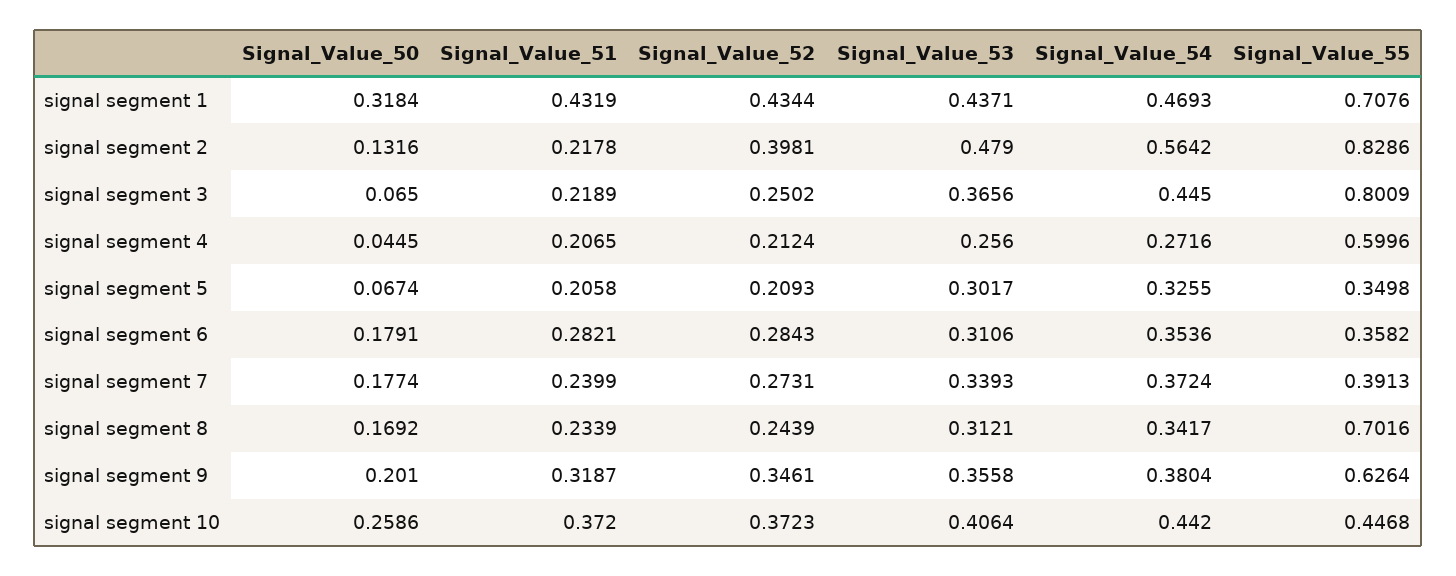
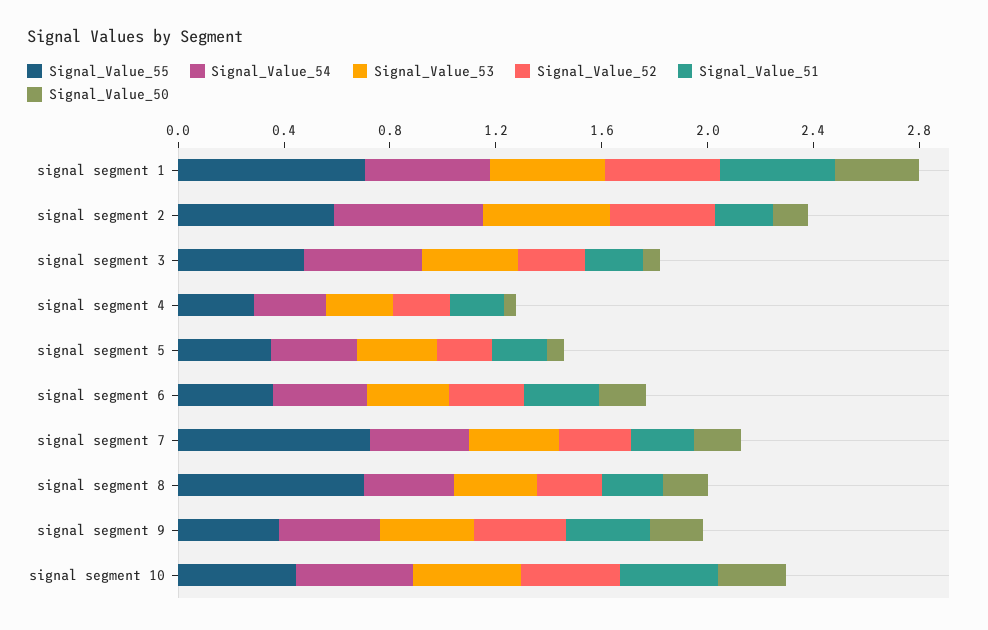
  {
    "Signal_Value_50": {
      "signal segment 1": 0.3184,
      "signal segment 2": 0.1316,
      "signal segment 3": 0.065,
      "signal segment 4": 0.0445,
      "signal segment 5": 0.0674,
      "signal segment 6": 0.1791,
      "signal segment 7": 0.1774,
      "signal segment 8": 0.1692,
      "signal segment 9": 0.201,
      "signal segment 10": 0.2586
    },
    "Signal_Value_51": {
      "signal segment 1": 0.4319,
      "signal segment 2": 0.2178,
      "signal segment 3": 0.2189,
      "signal segment 4": 0.2065,
      "signal segment 5": 0.2058,
      "signal segment 6": 0.2821,
      "signal segment 7": 0.2399,
      "signal segment 8": 0.2339,
      "signal segment 9": 0.3187,
      "signal segment 10": 0.372
    },
    "Signal_Value_52": {
      "signal segment 1": 0.4344,
      "signal segment 2": 0.3981,
      "signal segment 3": 0.2502,
      "signal segment 4": 0.2124,
      "signal segment 5": 0.2093,
      "signal segment 6": 0.2843,
      "signal segment 7": 0.2731,
      "signal segment 8": 0.2439,
      "signal segment 9": 0.3461,
      "signal segment 10": 0.3723
    },
    "Signal_Value_53": {
      "signal segment 1": 0.4371,
      "signal segment 2": 0.479,
      "signal segment 3": 0.3656,
      "signal segment 4": 0.256,
      "signal segment 5": 0.3017,
      "signal segment 6": 0.3106,
      "signal segment 7": 0.3393,
      "signal segment 8": 0.3121,
      "signal segment 9": 0.3558,
      "signal segment 10": 0.4064
    },
    "Signal_Value_54": {
      "signal segment 1": 0.4693,
      "signal segment 2": 0.5642,
      "signal segment 3": 0.445,
      "signal segment 4": 0.2716,
      "signal segment 5": 0.3255,
      "signal segment 6": 0.3536,
      "signal segment 7": 0.3724,
      "signal segment 8": 0.3417,
      "signal segment 9": 0.3804,
      "signal segment 10": 0.442
    },
    "Signal_Value_55": {
      "signal segment 1": 0.7076,
-     "signal segment 2": 0.8286,
+     "signal segment 2": 0.6,
-     "signal segment 3": 0.8009,
+     "signal segment 3": 0.5,
-     "signal segment 4": 0.5996,
+     "signal segment 4": 0.3,
      "signal segment 5": 0.3498,
      "signal segment 6": 0.3582,
-     "signal segment 7": 0.3913,
+     "signal segment 7": 0.7,
      "signal segment 8": 0.7016,
-     "signal segment 9": 0.6264,
+     "signal segment 9": 0.4,
      "signal segment 10": 0.4468
    }
  }

